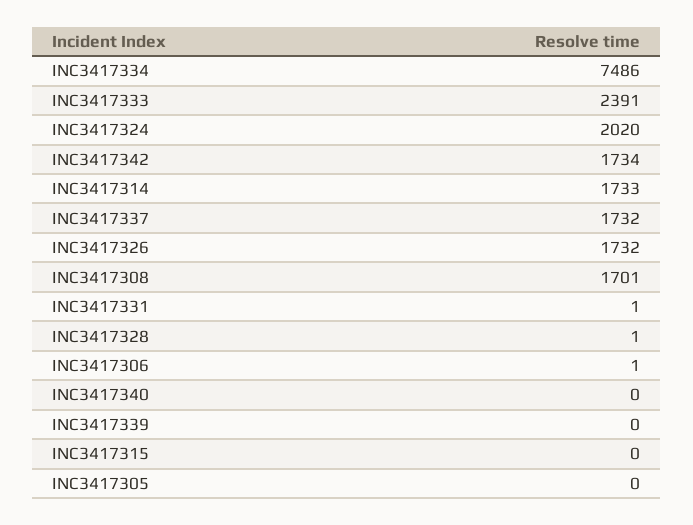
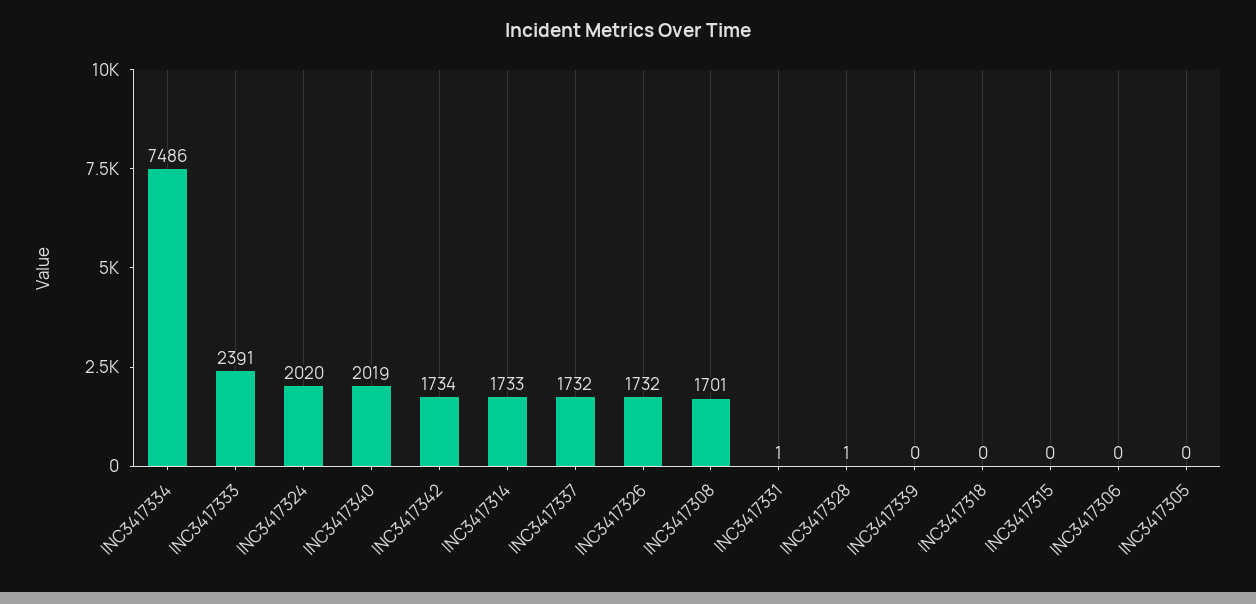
  {
    "INC3417334": 7486,
    "INC3417333": 2391,
    "INC3417324": 2020,
    "INC3417342": 1734,
    "INC3417314": 1733,
    "INC3417337": 1732,
    "INC3417326": 1732,
    "INC3417308": 1701,
    "INC3417331": 1,
    "INC3417328": 1,
-   "INC3417306": 1,
+   "INC3417306": 0,
-   "INC3417340": 0,
+   "INC3417340": 2019,
    "INC3417339": 0,
    "INC3417315": 0,
-   "INC3417305": 0
+   "INC3417305": 0,
+   "INC3417318": 0
  }

